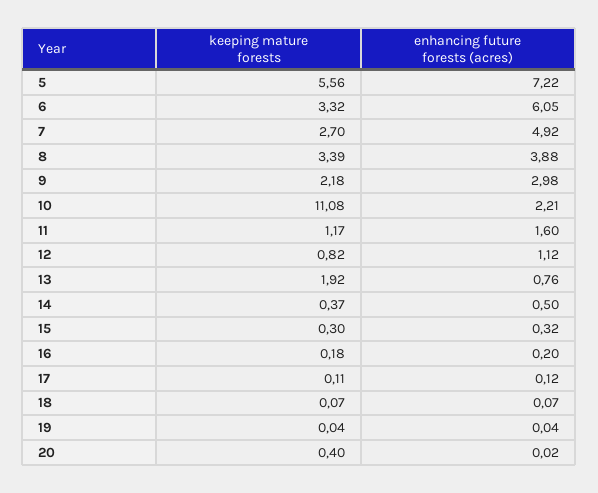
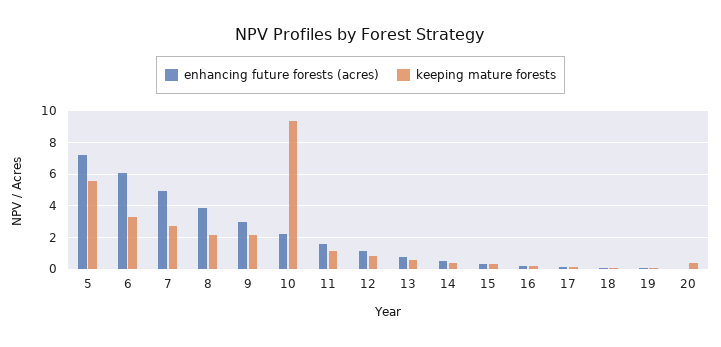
  {
    "keeping mature forests": {
      "5": 5.56,
      "6": 3.32,
      "7": 2.7,
-     "8": 3.39,
+     "8": 2,
      "9": 2.18,
-     "10": 11.08,
+     "10": 9.5,
      "11": 1.17,
      "12": 0.82,
-     "13": 1.92,
+     "13": 0.5,
      "14": 0.37,
      "15": 0.3,
      "16": 0.18,
      "17": 0.11,
      "18": 0.07,
      "19": 0.04,
      "20": 0.4
    },
    "enhancing future forests (acres)": {
      "5": 7.22,
      "6": 6.05,
      "7": 4.92,
      "8": 3.88,
      "9": 2.98,
      "10": 2.21,
      "11": 1.6,
      "12": 1.12,
      "13": 0.76,
      "14": 0.5,
      "15": 0.32,
      "16": 0.2,
      "17": 0.12,
      "18": 0.07,
      "19": 0.04,
      "20": 0.02
    }
  }

